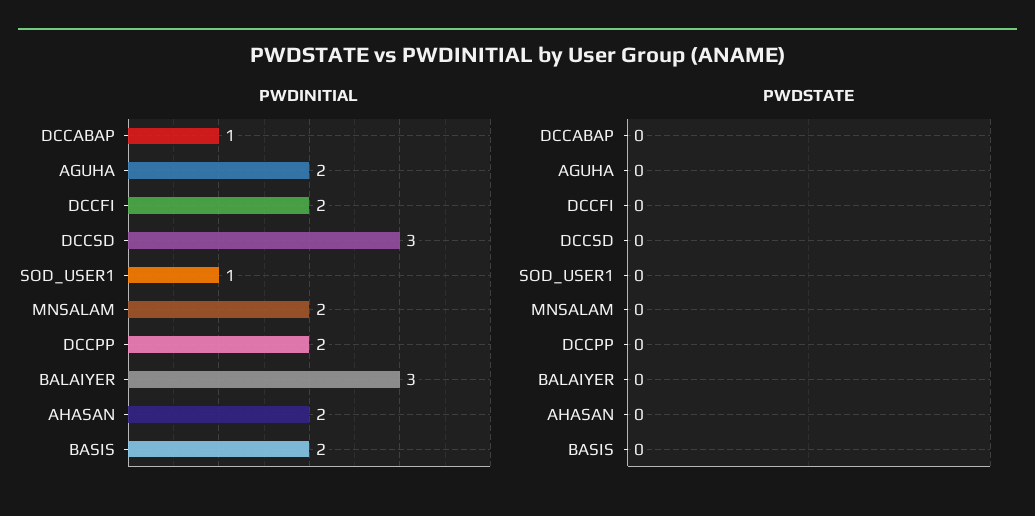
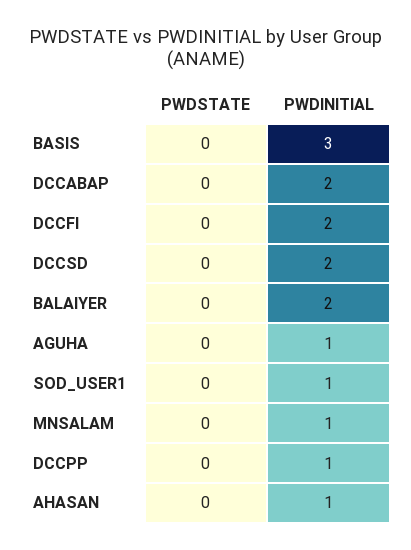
  {
    "PWDINITIAL": {
-     "DCCABAP": 1,
+     "DCCABAP": 2,
-     "AGUHA": 2,
+     "AGUHA": 1,
      "DCCFI": 2,
-     "DCCSD": 3,
+     "DCCSD": 2,
      "SOD_USER1": 1,
-     "MNSALAM": 2,
+     "MNSALAM": 1,
-     "DCCPP": 2,
+     "DCCPP": 1,
-     "BALAIYER": 3,
+     "BALAIYER": 2,
-     "AHASAN": 2,
+     "AHASAN": 1,
-     "BASIS": 2
+     "BASIS": 3
    },
    "PWDSTATE": {
      "DCCABAP": 0,
      "AGUHA": 0,
      "DCCFI": 0,
      "DCCSD": 0,
      "SOD_USER1": 0,
      "MNSALAM": 0,
      "DCCPP": 0,
      "BALAIYER": 0,
      "AHASAN": 0,
      "BASIS": 0
    }
  }

